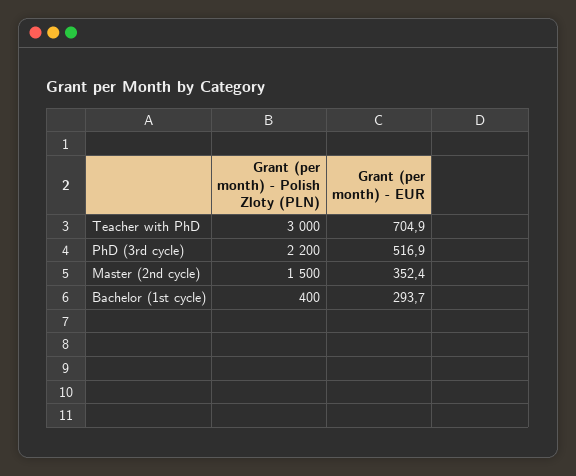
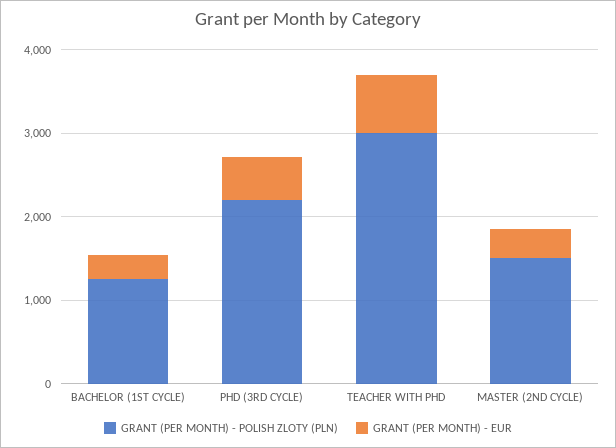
  {
    "Grant (per month) - Polish Zloty (PLN)": {
      "Teacher with PhD": 3000,
      "PhD (3rd cycle)": 2200,
      "Master (2nd cycle)": 1500,
-     "Bachelor (1st cycle)": 400
+     "Bachelor (1st cycle)": 1200
    },
    "Grant (per month) - EUR": {
      "Teacher with PhD": 704.9,
      "PhD (3rd cycle)": 516.9,
      "Master (2nd cycle)": 352.4,
      "Bachelor (1st cycle)": 293.7
    }
  }

